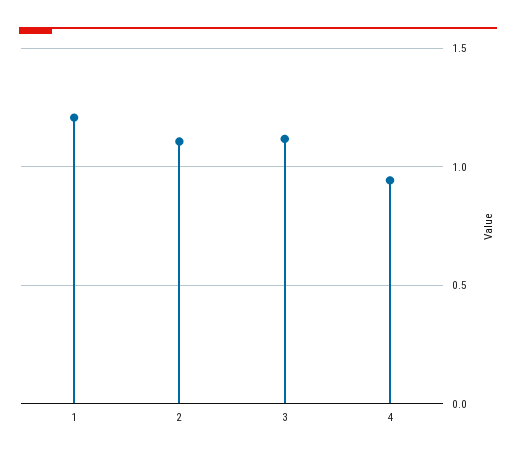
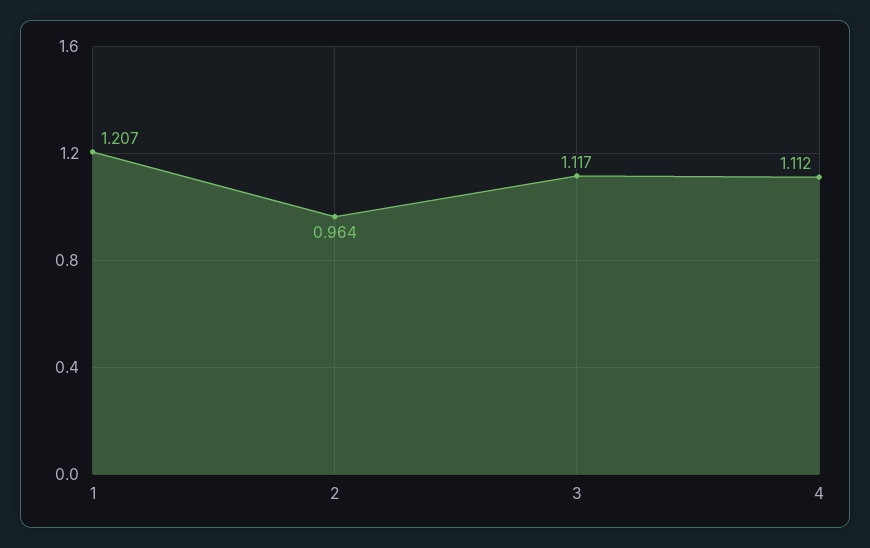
  {
    "1": 1.207,
-   "2": 1.1,
+   "2": 0.964,
    "3": 1.117,
-   "4": 0.95
+   "4": 1.112
  }

